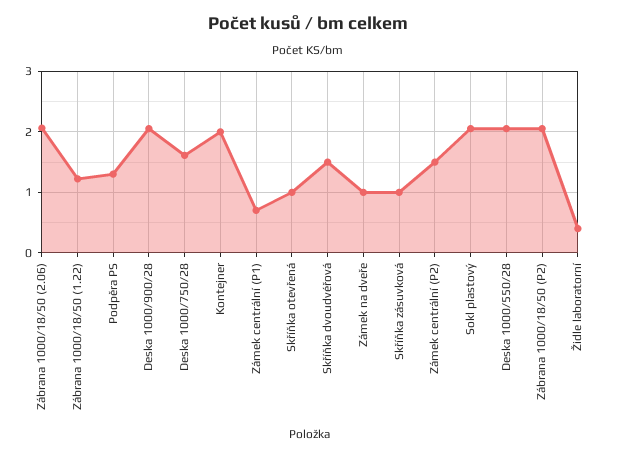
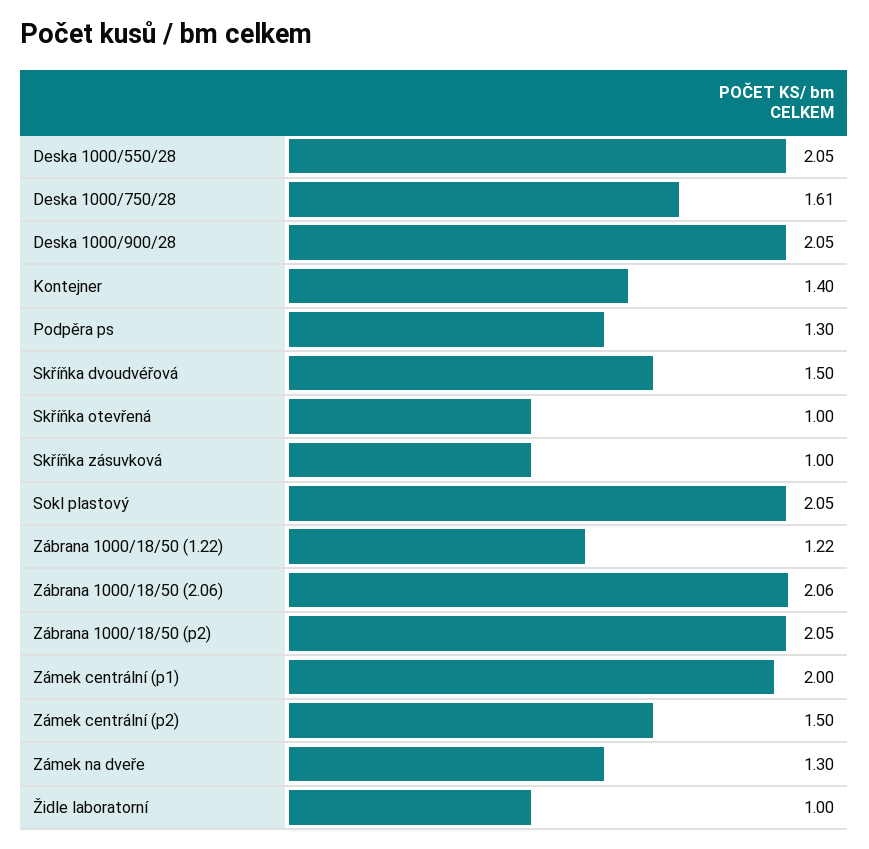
  {
    "Zábrana 1000/18/50 (2.06)": 2.06,
    "Zábrana 1000/18/50 (1.22)": 1.22,
    "Podpěra PS": 1.3,
    "Deska 1000/900/28": 2.05,
    "Deska 1000/750/28": 1.61,
-   "Kontejner": 2,
+   "Kontejner": 1.4,
-   "Zámek centrální (P1)": 0.7,
+   "Zámek centrální (P1)": 2,
    "Skříňka otevřená": 1,
    "Skříňka dvoudvéřová": 1.5,
-   "Zámek na dveře": 1,
+   "Zámek na dveře": 1.3,
    "Skříňka zásuvková": 1,
    "Zámek centrální (P2)": 1.5,
    "Sokl plastový": 2.05,
    "Deska 1000/550/28": 2.05,
    "Zábrana 1000/18/50 (P2)": 2.05,
-   "Židle laboratorní": 0.4
+   "Židle laboratorní": 1
  }

